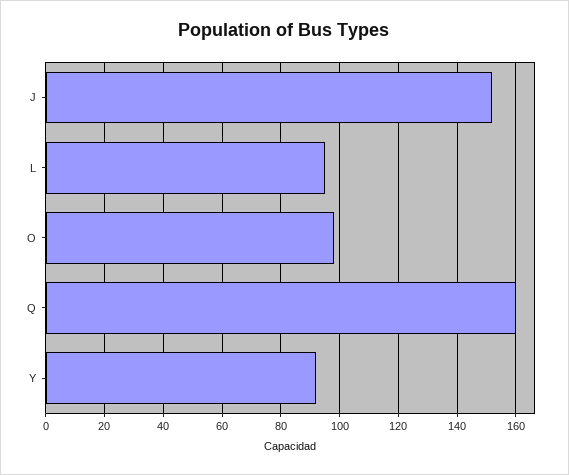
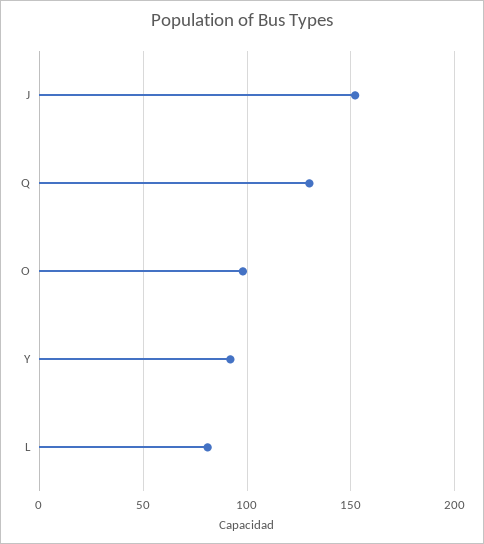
  {
    "J": 150,
-   "L": 95,
+   "L": 80,
    "O": 100,
-   "Q": 160,
+   "Q": 130,
    "Y": 90
  }

